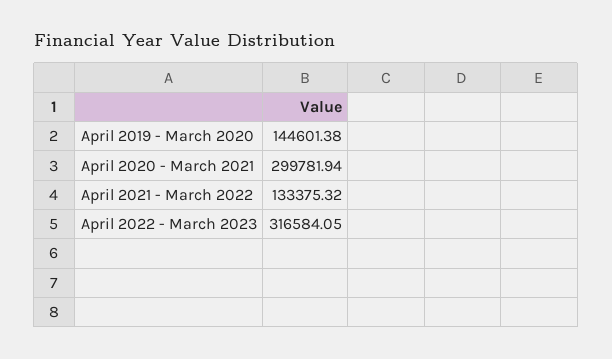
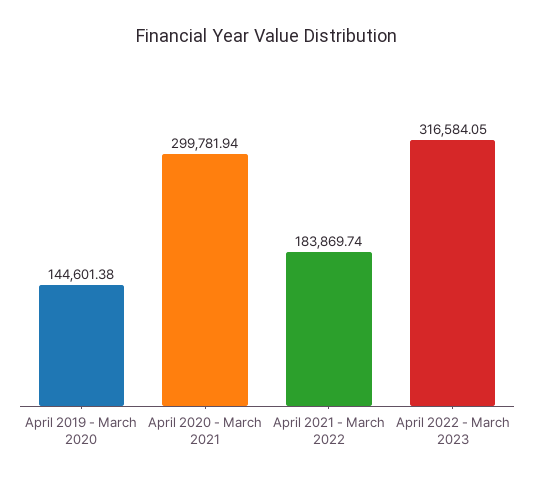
  {
    "April 2019 - March 2020": 144601.38,
    "April 2020 - March 2021": 299781.94,
-   "April 2021 - March 2022": 133375.32,
+   "April 2021 - March 2022": 183869.74,
    "April 2022 - March 2023": 316584.05
  }

